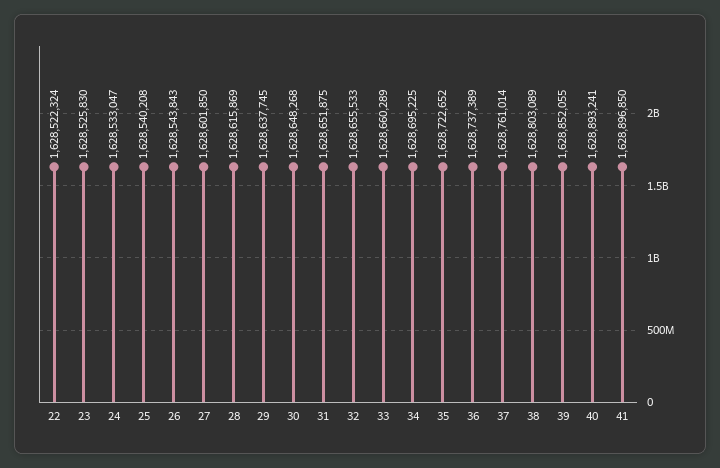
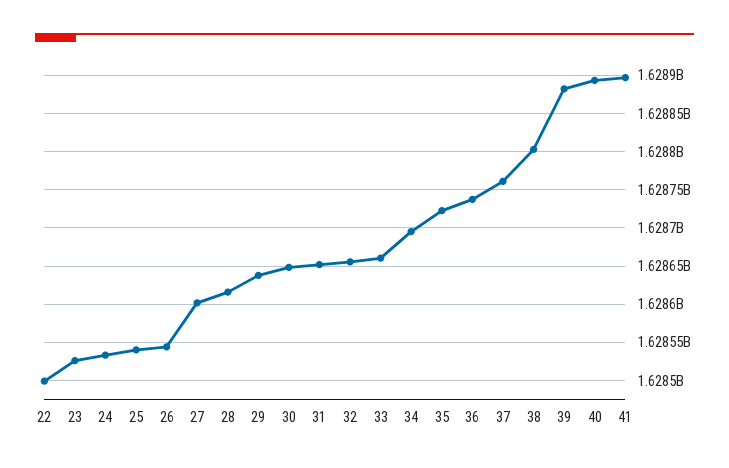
  {
-   "22": 1628522324,
+   "22": 1628500000,
    "23": 1628525830,
    "24": 1628533047,
    "25": 1628540208,
    "26": 1628543843,
    "27": 1628601850,
    "28": 1628615869,
    "29": 1628637745,
    "30": 1628648268,
    "31": 1628651875,
    "32": 1628655533,
    "33": 1628660289,
    "34": 1628695225,
    "35": 1628722652,
    "36": 1628737389,
    "37": 1628761014,
    "38": 1628803089,
-   "39": 1628852055,
+   "39": 1628880000,
    "40": 1628893241,
    "41": 1628896850
  }

